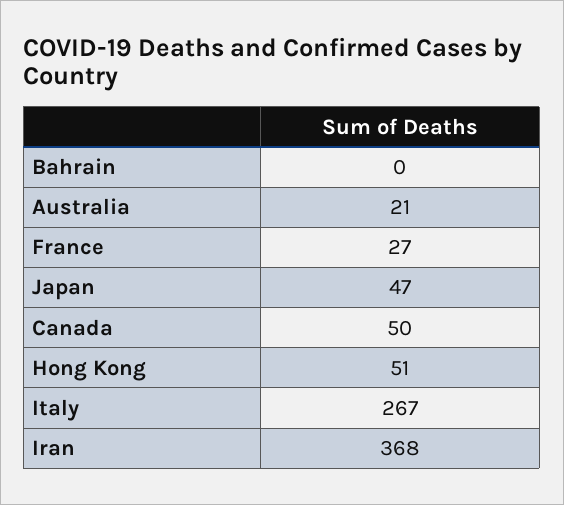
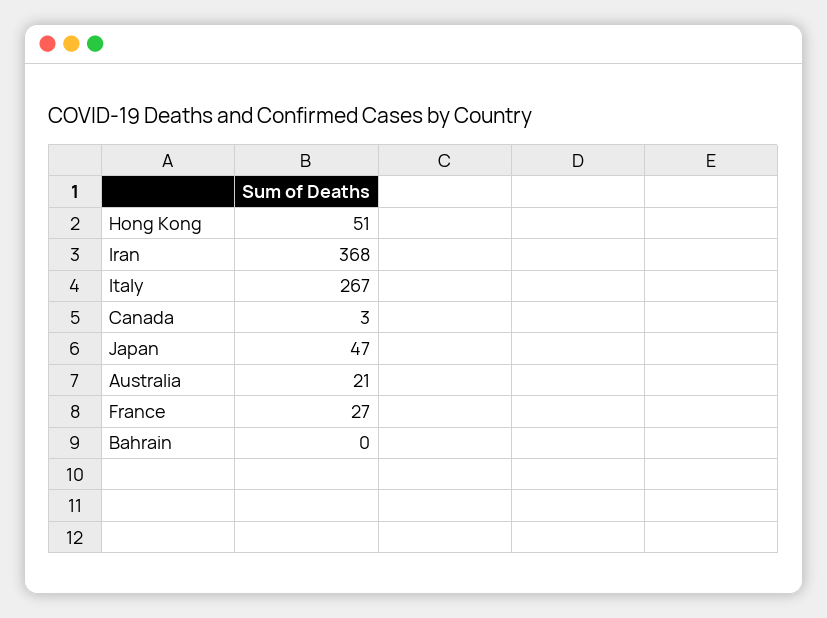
  {
    "Bahrain": 0,
    "Australia": 21,
    "France": 27,
    "Japan": 47,
-   "Canada": 50,
+   "Canada": 3,
    "Hong Kong": 51,
    "Italy": 267,
    "Iran": 368
  }

